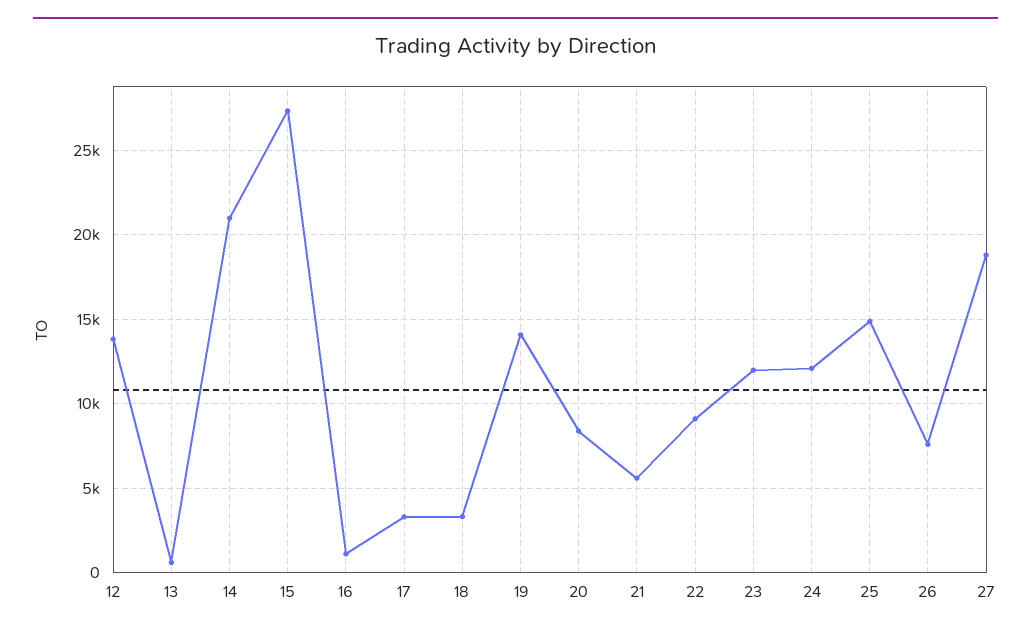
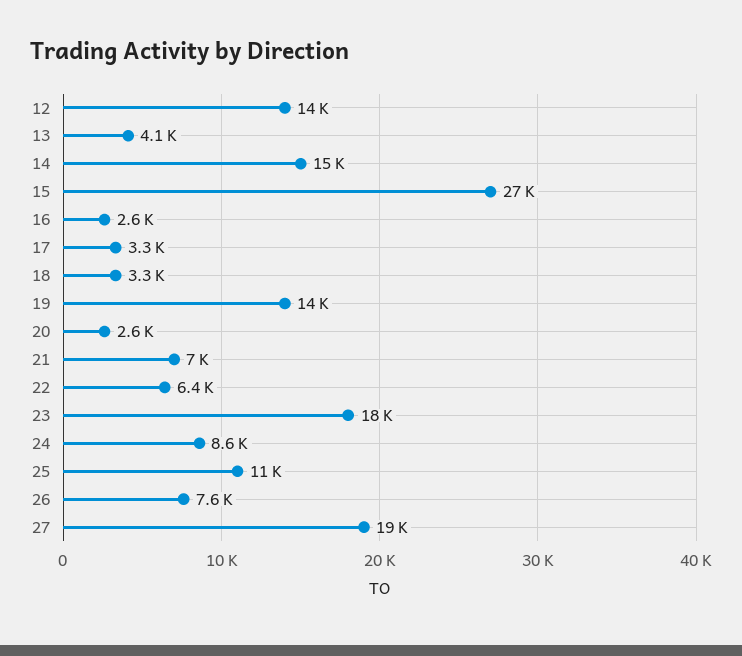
  {
    "12": 14000,
-   "13": 500,
+   "13": 4100,
-   "14": 21000,
+   "14": 15000,
    "15": 27000,
-   "16": 1000,
+   "16": 2600,
    "17": 3300,
    "18": 3300,
    "19": 14000,
-   "20": 8500,
+   "20": 2600,
-   "21": 5500,
+   "21": 7000,
-   "22": 9000,
+   "22": 6400,
-   "23": 12000,
+   "23": 18000,
-   "24": 12000,
+   "24": 8600,
-   "25": 15000,
+   "25": 11000,
    "26": 7600,
    "27": 19000
  }

